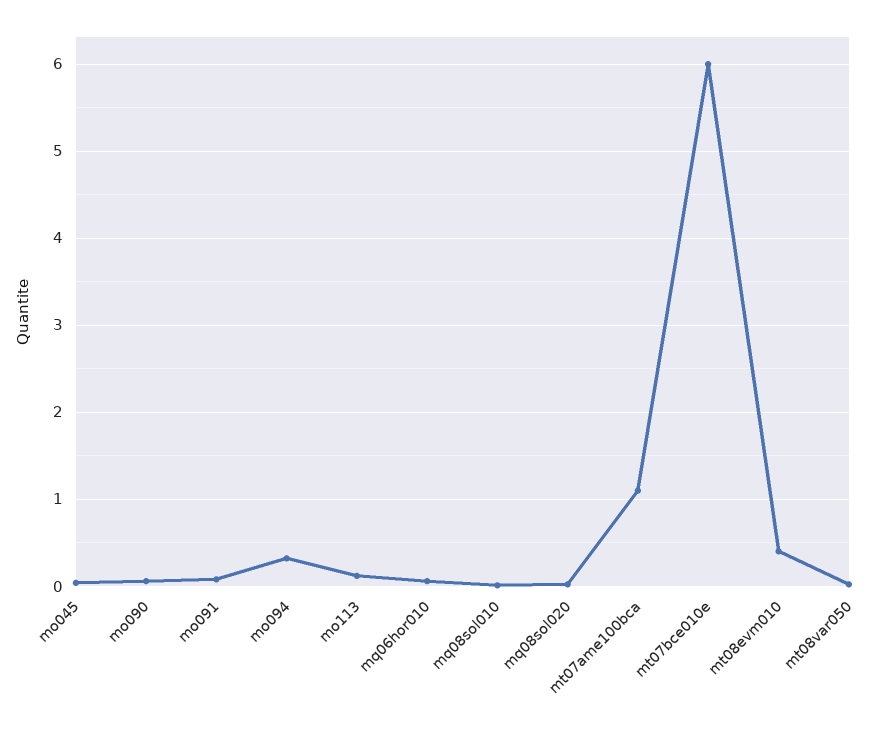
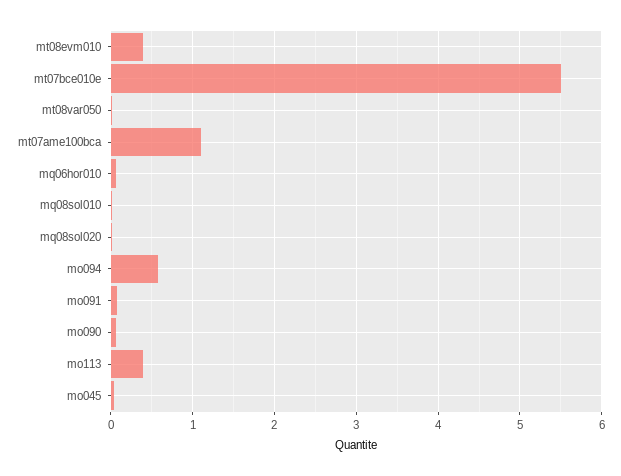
  {
    "mo045": 0,
    "mo090": 0.1,
    "mo091": 0.1,
-   "mo094": 0.3,
+   "mo094": 0.6,
-   "mo113": 0.1,
+   "mo113": 0.4,
    "mq06hor010": 0.1,
    "mq08sol010": 0,
    "mq08sol020": 0,
    "mt07ame100bca": 1.1,
-   "mt07bce010e": 6,
+   "mt07bce010e": 5.5,
    "mt08evm010": 0.4,
    "mt08var050": 0
  }

